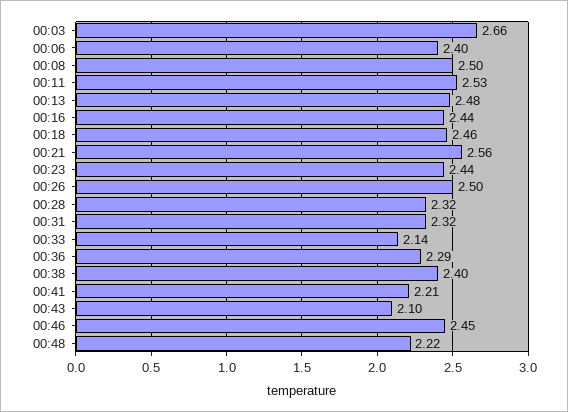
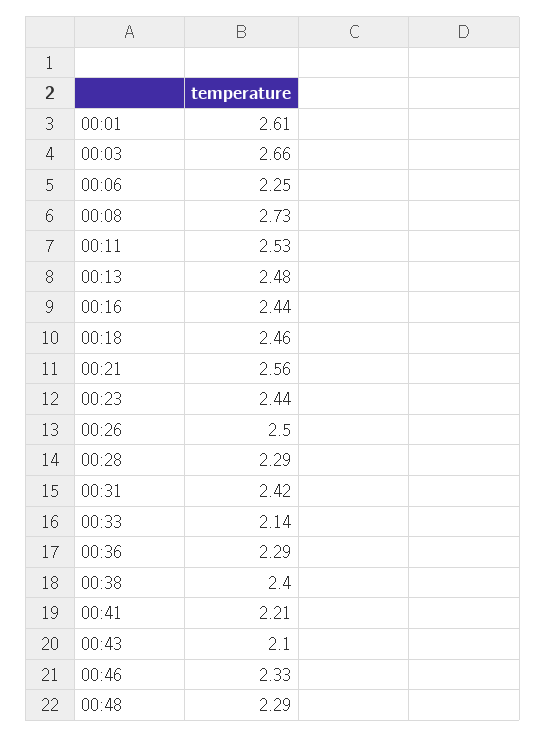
  {
    "00:03": 2.66,
-   "00:06": 2.4,
+   "00:06": 2.25,
-   "00:08": 2.5,
+   "00:08": 2.73,
    "00:11": 2.53,
    "00:13": 2.48,
    "00:16": 2.44,
    "00:18": 2.46,
    "00:21": 2.56,
    "00:23": 2.44,
    "00:26": 2.5,
-   "00:28": 2.32,
+   "00:28": 2.29,
-   "00:31": 2.32,
+   "00:31": 2.42,
    "00:33": 2.14,
    "00:36": 2.29,
    "00:38": 2.4,
    "00:41": 2.21,
    "00:43": 2.1,
-   "00:46": 2.45,
+   "00:46": 2.33,
-   "00:48": 2.22
+   "00:48": 2.29,
+   "00:01": 2.61
  }

